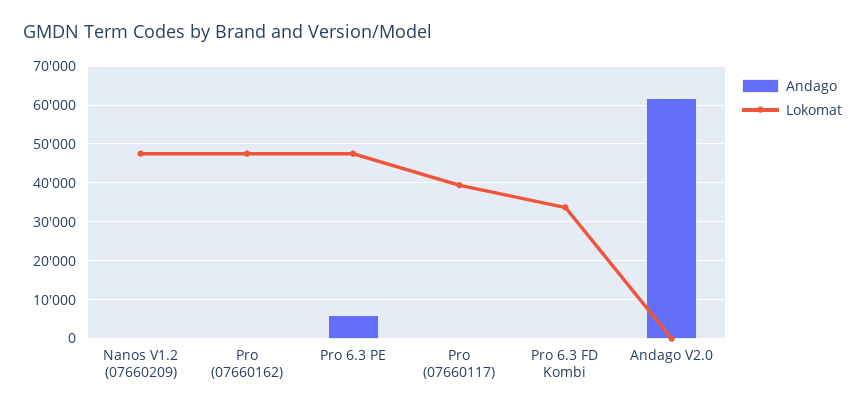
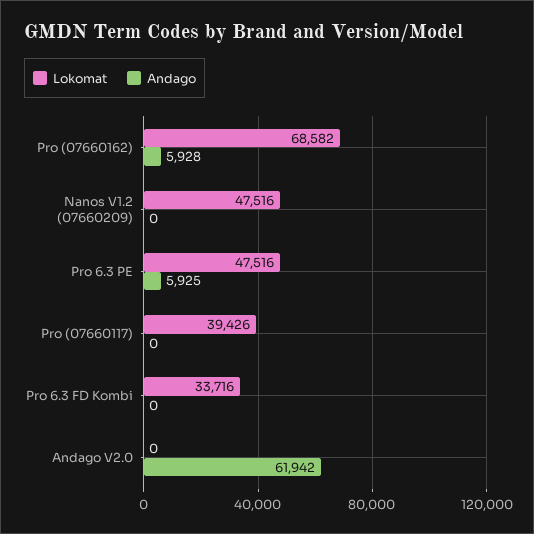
  {
    "Andago": {
      "Nanos V1.2 (07660209)": 0,
-     "Pro (07660162)": 0,
+     "Pro (07660162)": 5928,
      "Pro 6.3 PE": 5925,
      "Pro (07660117)": 0,
      "Pro 6.3 FD Kombi": 0,
      "Andago V2.0": 61942
    },
    "Lokomat": {
      "Nanos V1.2 (07660209)": 47516,
-     "Pro (07660162)": 48000,
+     "Pro (07660162)": 68582,
      "Pro 6.3 PE": 47516,
      "Pro (07660117)": 39426,
      "Pro 6.3 FD Kombi": 33716,
      "Andago V2.0": 0
    }
  }

